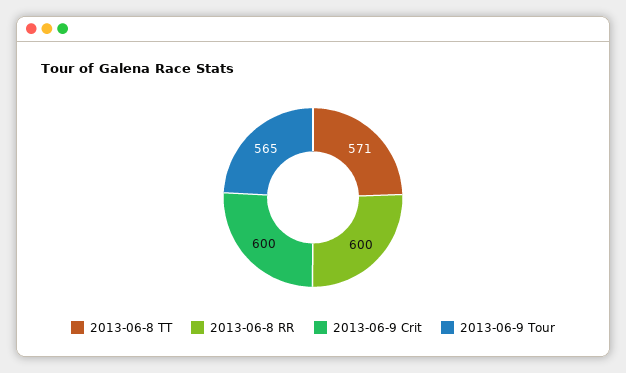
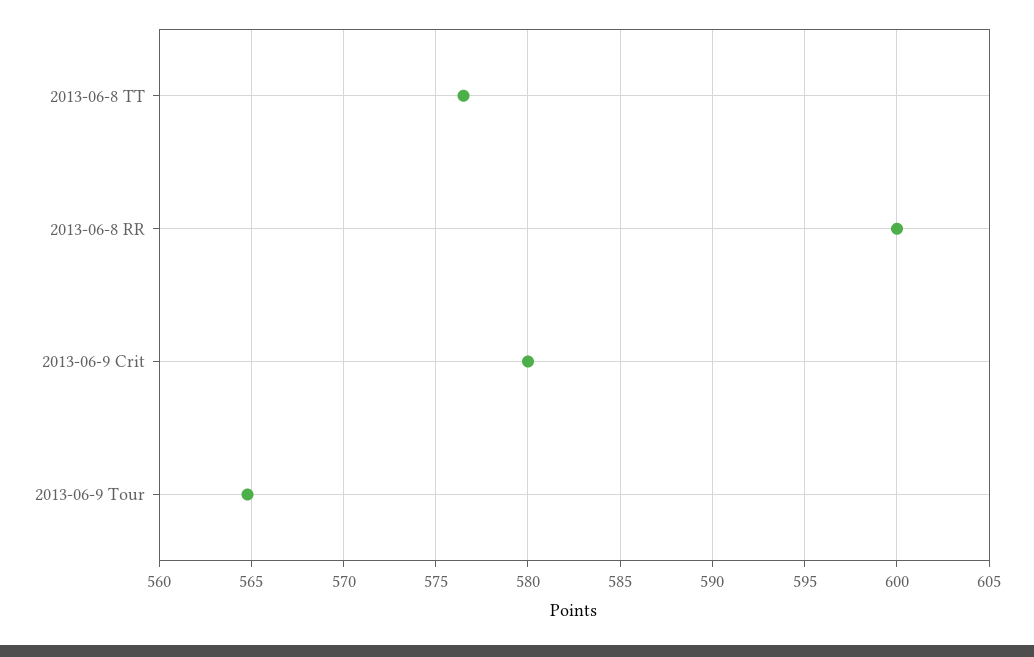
  {
-   "2013-06-8 TT": 571,
+   "2013-06-8 TT": 576.5,
    "2013-06-8 RR": 600,
-   "2013-06-9 Crit": 600,
+   "2013-06-9 Crit": 580,
    "2013-06-9 Tour": 565
  }

